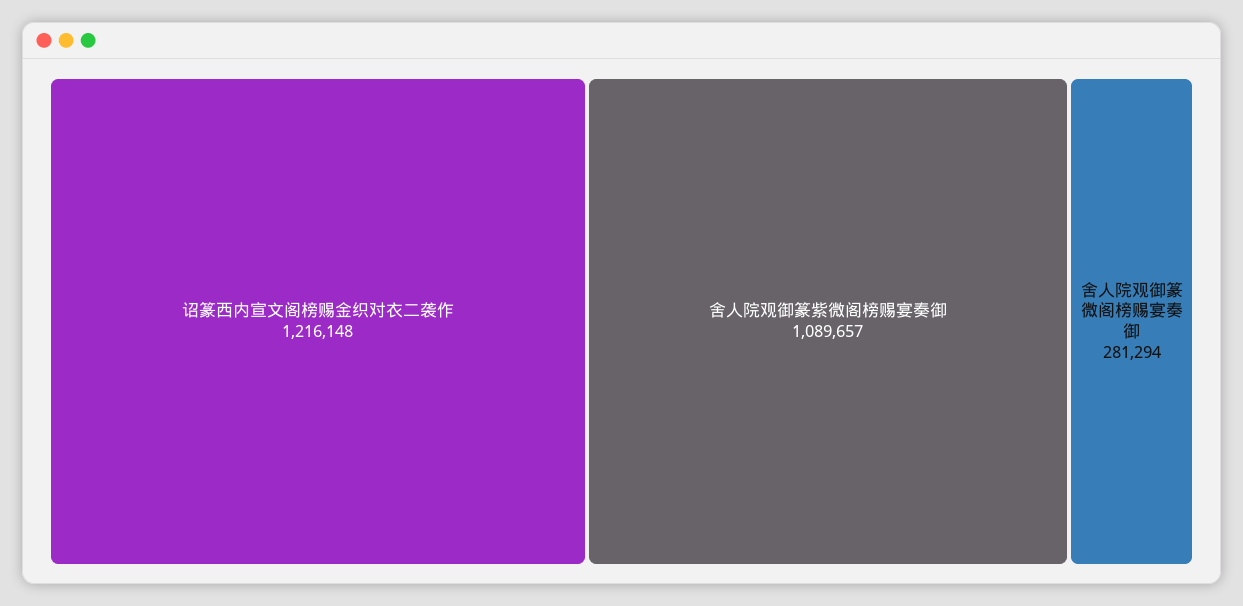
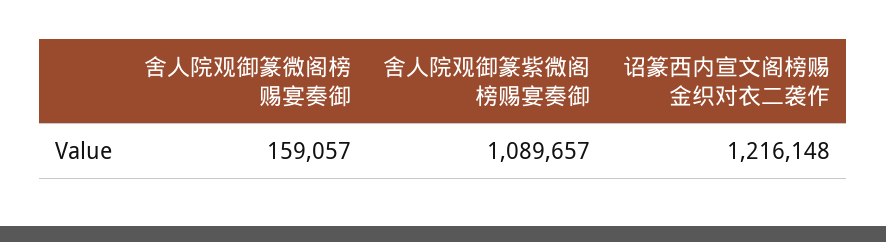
  {
    "诏篆西内宣文阁榜赐金织对衣二袭作": 1216148,
    "舍人院观御篆紫微阁榜赐宴奏御": 1089657,
-   "舍人院观御篆微阁榜赐宴奏御": 281294
+   "舍人院观御篆微阁榜赐宴奏御": 159057
  }

